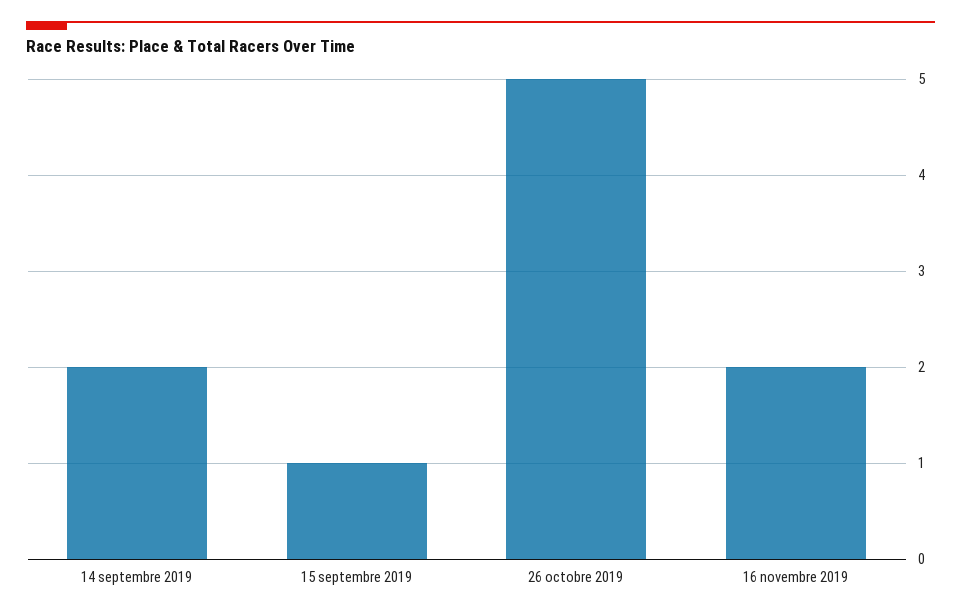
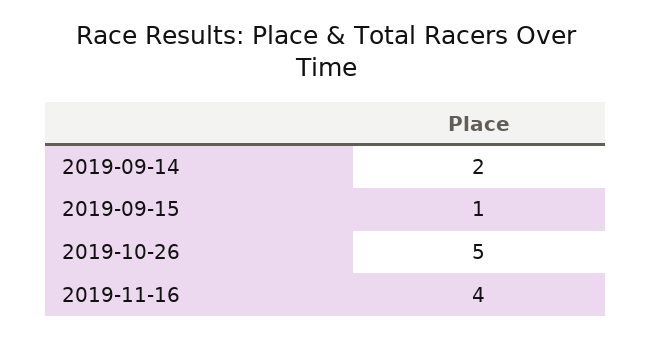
  {
    "14 septembre 2019": 2,
    "15 septembre 2019": 1,
    "26 octobre 2019": 5,
-   "16 novembre 2019": 2
+   "16 novembre 2019": 4
  }

